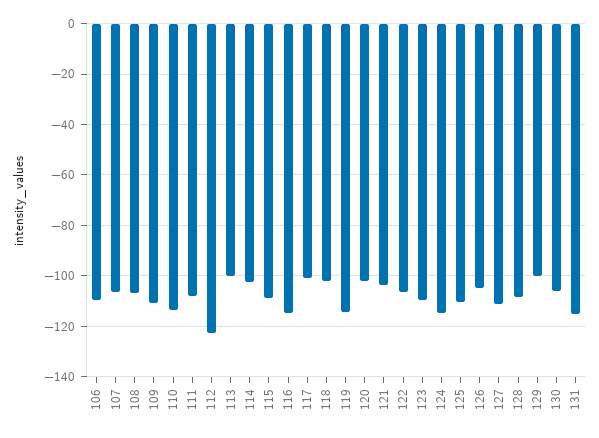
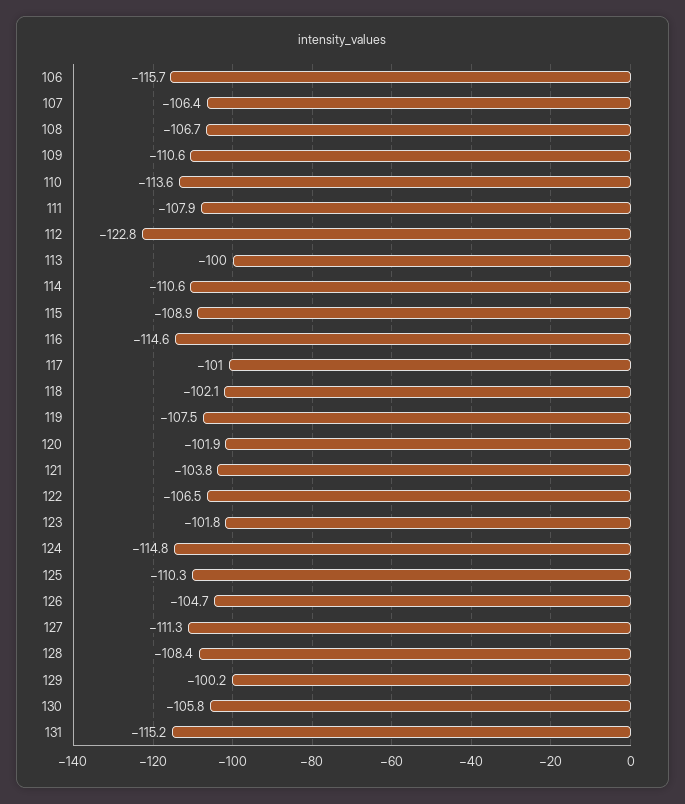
  {
-   "106": -110,
+   "106": -115.7,
    "107": -106.4,
    "108": -106.7,
    "109": -110.6,
    "110": -113.6,
    "111": -107.9,
    "112": -122.8,
    "113": -100,
-   "114": -102.5,
+   "114": -110.6,
    "115": -108.9,
    "116": -114.6,
    "117": -101,
    "118": -102.1,
-   "119": -115,
+   "119": -107.5,
    "120": -101.9,
    "121": -103.8,
    "122": -106.5,
-   "123": -110,
+   "123": -101.8,
    "124": -114.8,
    "125": -110.3,
    "126": -104.7,
    "127": -111.3,
    "128": -108.4,
    "129": -100.2,
    "130": -105.8,
    "131": -115.2
  }

